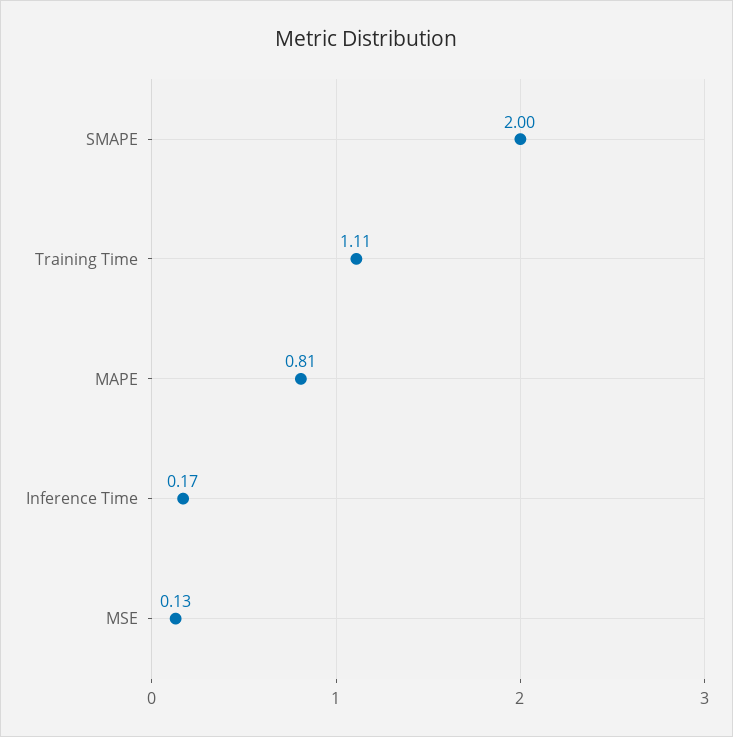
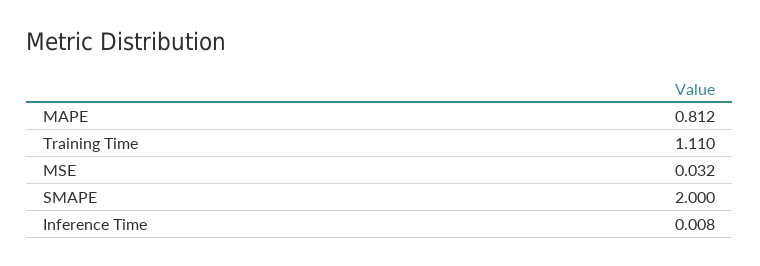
  {
    "SMAPE": 2,
    "Training Time": 1.11,
    "MAPE": 0.812,
-   "Inference Time": 0.17,
+   "Inference Time": 0.008,
-   "MSE": 0.13
+   "MSE": 0.032
  }

